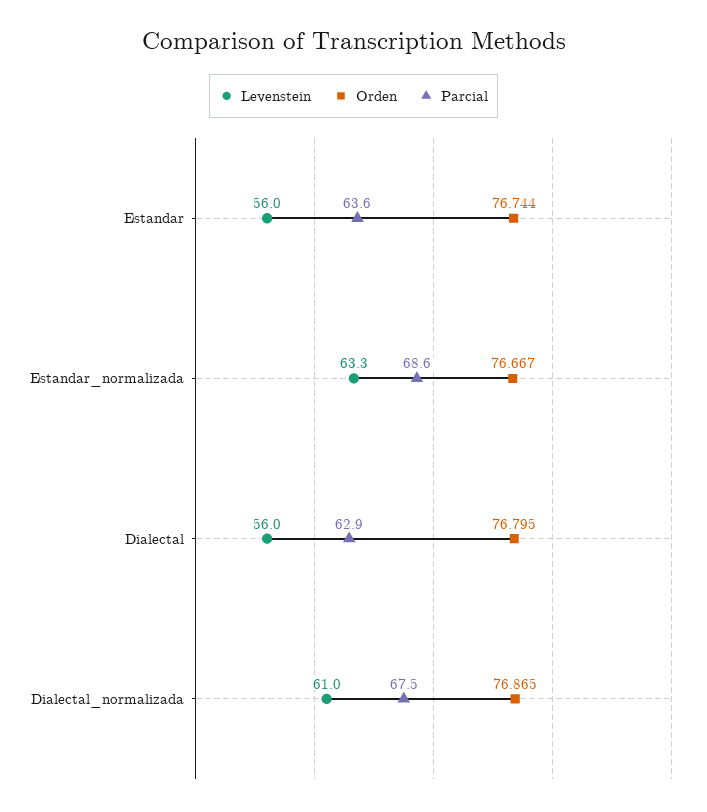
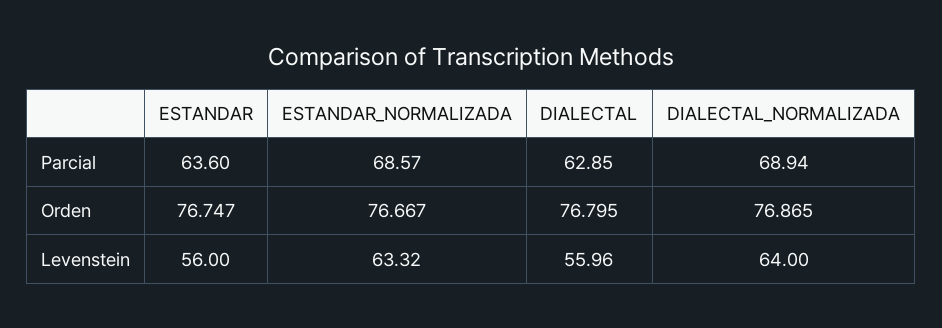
  {
    "Levenstein": {
      "Estandar": 56,
      "Estandar_normalizada": 63.32,
      "Dialectal": 55.96,
-     "Dialectal_normalizada": 61
+     "Dialectal_normalizada": 64
    },
    "Orden": {
-     "Estandar": 76.744,
+     "Estandar": 76.747,
      "Estandar_normalizada": 76.667,
      "Dialectal": 76.795,
      "Dialectal_normalizada": 76.865
    },
    "Parcial": {
      "Estandar": 63.6,
      "Estandar_normalizada": 68.57,
      "Dialectal": 62.85,
-     "Dialectal_normalizada": 67.5
+     "Dialectal_normalizada": 68.94
    }
  }

